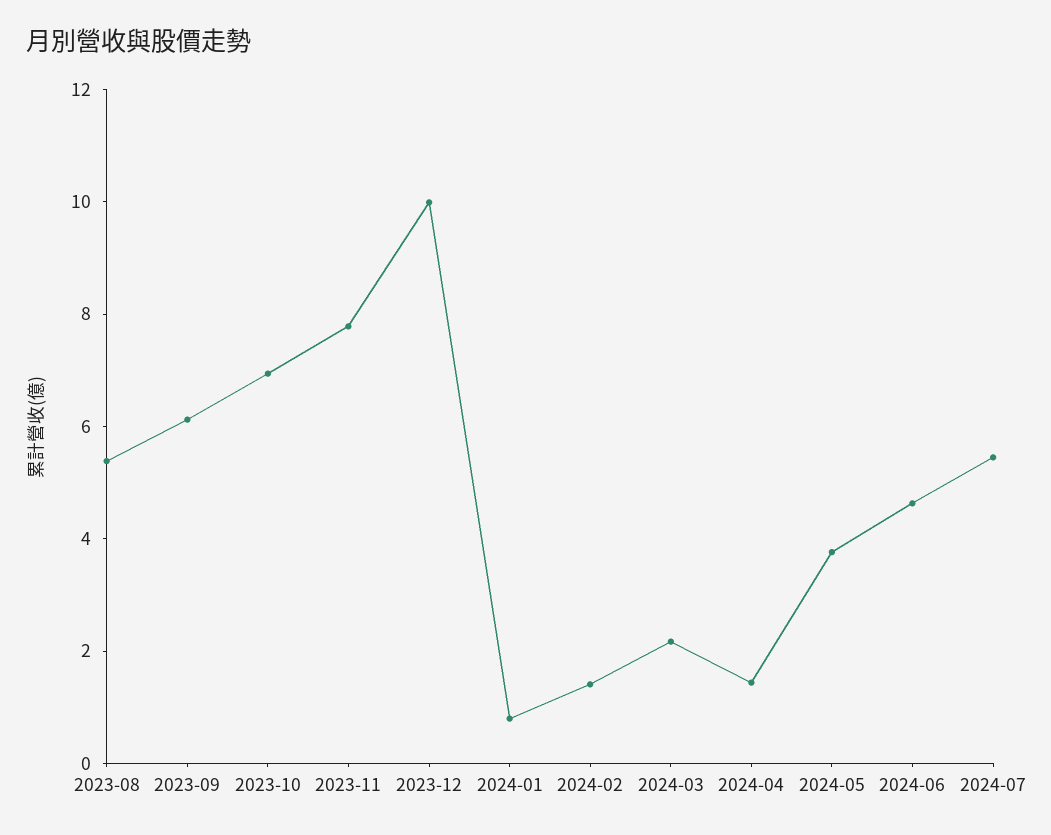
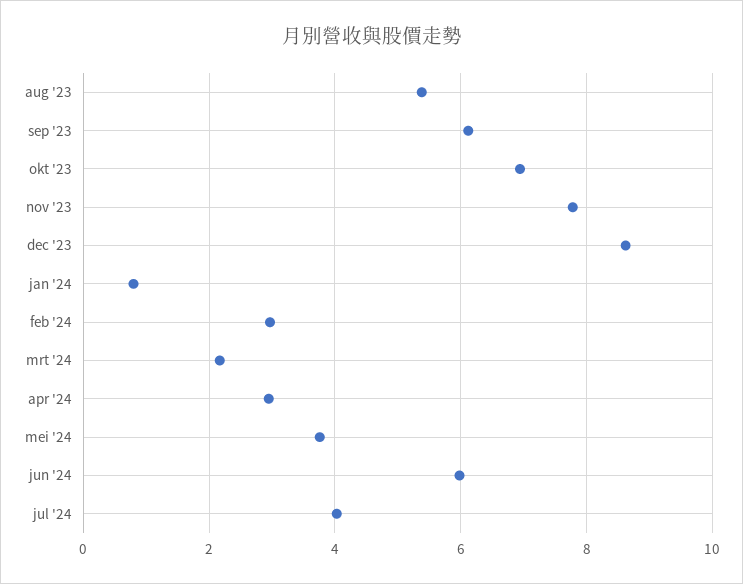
  {
    "2023-08": 5.4,
    "2023-09": 6.2,
    "2023-10": 7,
    "2023-11": 7.8,
-   "2023-12": 10,
+   "2023-12": 8.6,
    "2024-01": 0.8,
-   "2024-02": 1.5,
+   "2024-02": 3,
    "2024-03": 2.2,
-   "2024-04": 1.5,
+   "2024-04": 3,
    "2024-05": 3.8,
-   "2024-06": 4.5,
+   "2024-06": 6,
-   "2024-07": 5.5
+   "2024-07": 4
  }

